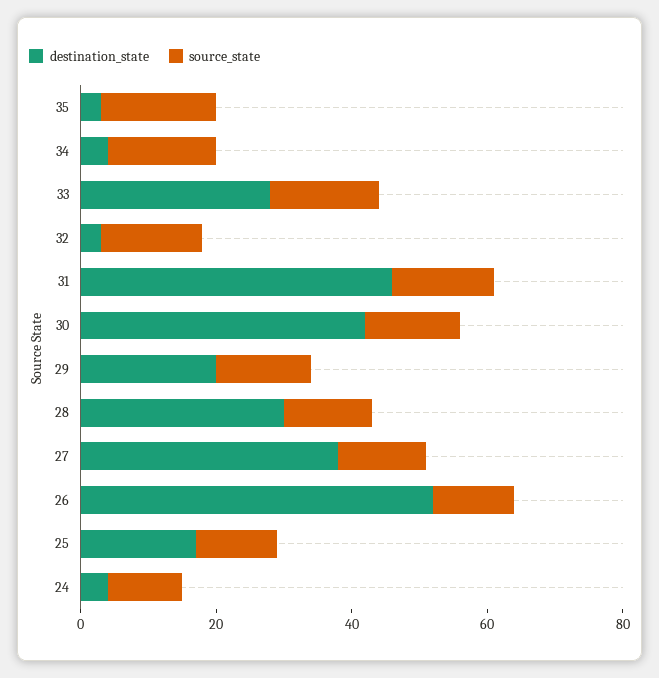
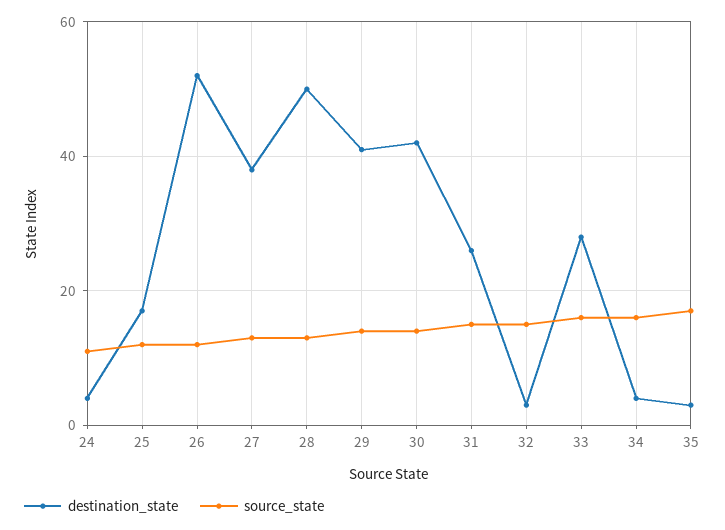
  {
    "destination_state": {
      "35": 5,
      "34": 5,
      "33": 30,
      "32": 5,
-     "31": 45,
+     "31": 25,
      "30": 40,
-     "29": 20,
+     "29": 40,
-     "28": 30,
+     "28": 50,
      "27": 40,
      "26": 50,
      "25": 15,
      "24": 5
    },
    "source_state": {
      "35": 15,
      "34": 15,
      "33": 15,
      "32": 15,
      "31": 15,
      "30": 15,
      "29": 15,
      "28": 15,
      "27": 15,
      "26": 10,
      "25": 10,
      "24": 10
    }
  }

